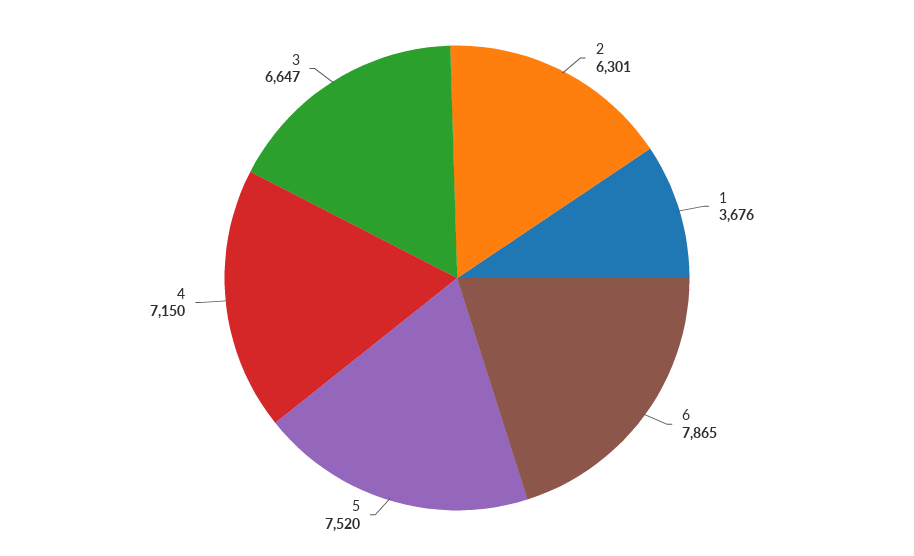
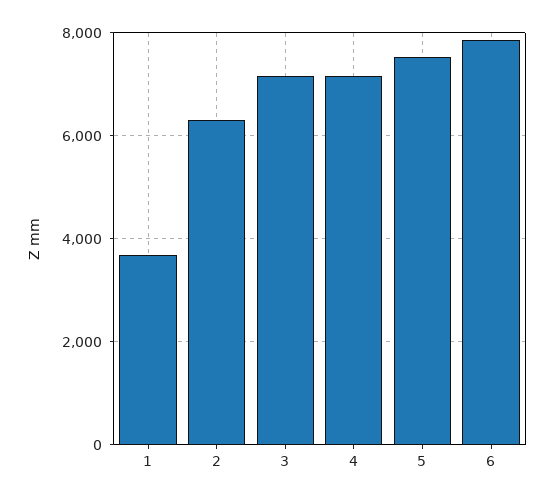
  {
    "2": 6301,
    "1": 3676,
    "6": 7865,
    "5": 7520,
    "4": 7150,
-   "3": 6647
+   "3": 7200
  }

